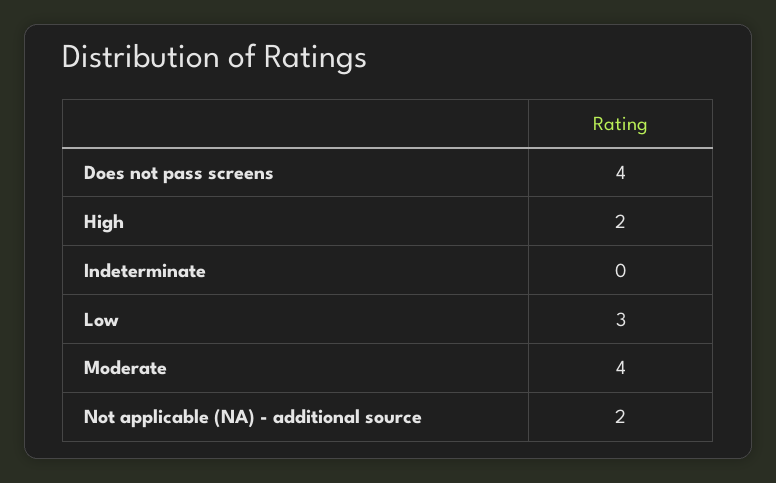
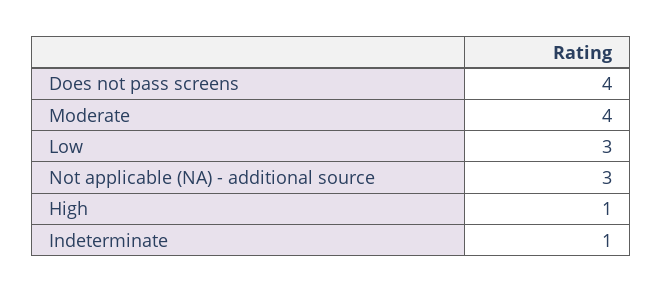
  {
    "Does not pass screens": 4,
-   "High": 2,
+   "High": 1,
-   "Indeterminate": 0,
+   "Indeterminate": 1,
    "Low": 3,
    "Moderate": 4,
-   "Not applicable (NA) - additional source": 2
+   "Not applicable (NA) - additional source": 3
  }

